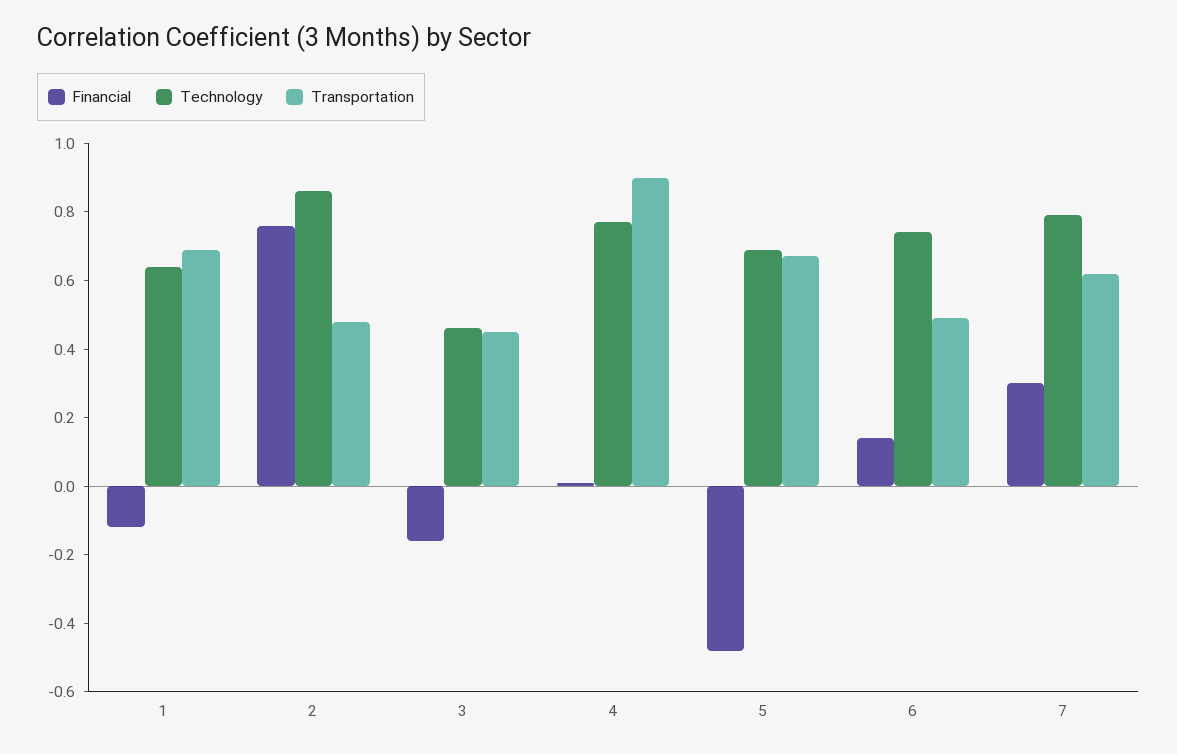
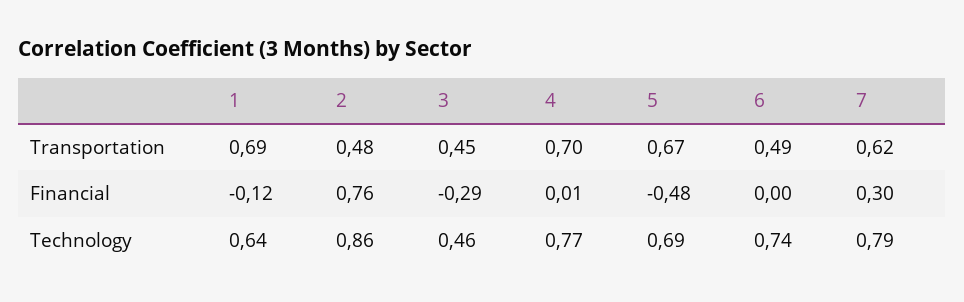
  {
    "Financial": {
      "1": -0.12,
      "2": 0.76,
-     "3": -0.15,
+     "3": -0.29,
      "4": 0.01,
      "5": -0.48,
-     "6": 0.15,
+     "6": 0,
      "7": 0.3
    },
    "Technology": {
      "1": 0.64,
      "2": 0.86,
      "3": 0.46,
      "4": 0.77,
      "5": 0.69,
      "6": 0.74,
      "7": 0.79
    },
    "Transportation": {
      "1": 0.69,
      "2": 0.48,
      "3": 0.45,
-     "4": 0.9,
+     "4": 0.7,
      "5": 0.67,
      "6": 0.49,
      "7": 0.62
    }
  }

